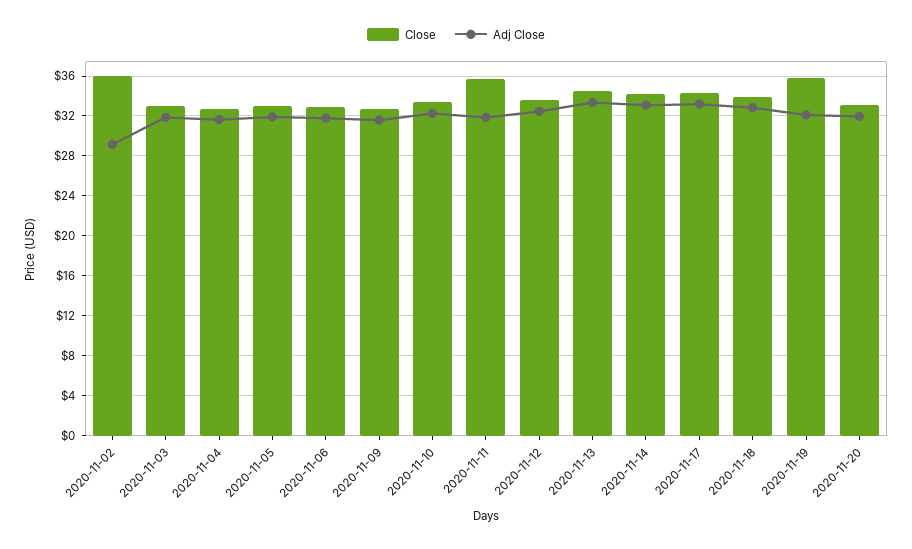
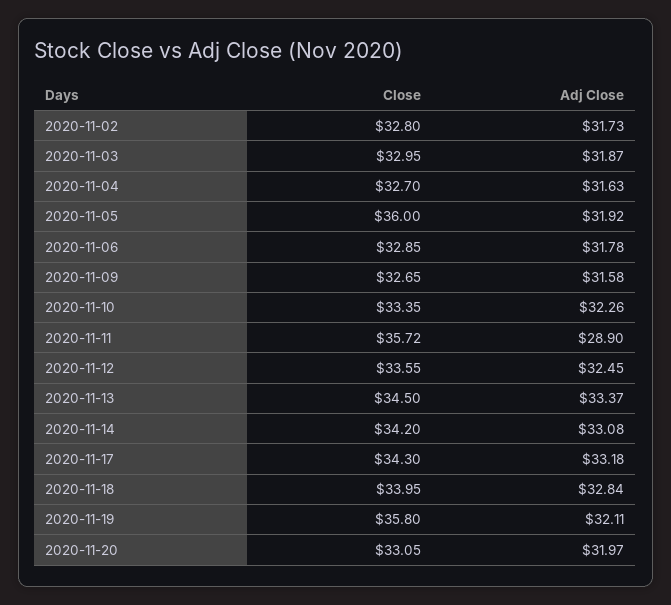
  {
    "Close": {
-     "2020-11-02": 36,
+     "2020-11-02": 32.8,
      "2020-11-03": 32.95,
      "2020-11-04": 32.7,
-     "2020-11-05": 33,
+     "2020-11-05": 36,
      "2020-11-06": 32.85,
      "2020-11-09": 32.65,
      "2020-11-10": 33.35,
      "2020-11-11": 35.72,
      "2020-11-12": 33.55,
      "2020-11-13": 34.5,
      "2020-11-14": 34.2,
      "2020-11-17": 34.3,
      "2020-11-18": 33.95,
      "2020-11-19": 35.8,
      "2020-11-20": 33.05
    },
    "Adj Close": {
-     "2020-11-02": 29,
+     "2020-11-02": 31.73,
      "2020-11-03": 31.87,
      "2020-11-04": 31.63,
      "2020-11-05": 31.92,
      "2020-11-06": 31.78,
      "2020-11-09": 31.58,
      "2020-11-10": 32.26,
-     "2020-11-11": 32,
+     "2020-11-11": 28.9,
      "2020-11-12": 32.45,
      "2020-11-13": 33.37,
      "2020-11-14": 33.08,
      "2020-11-17": 33.18,
      "2020-11-18": 32.84,
      "2020-11-19": 32.11,
      "2020-11-20": 31.97
    }
  }

